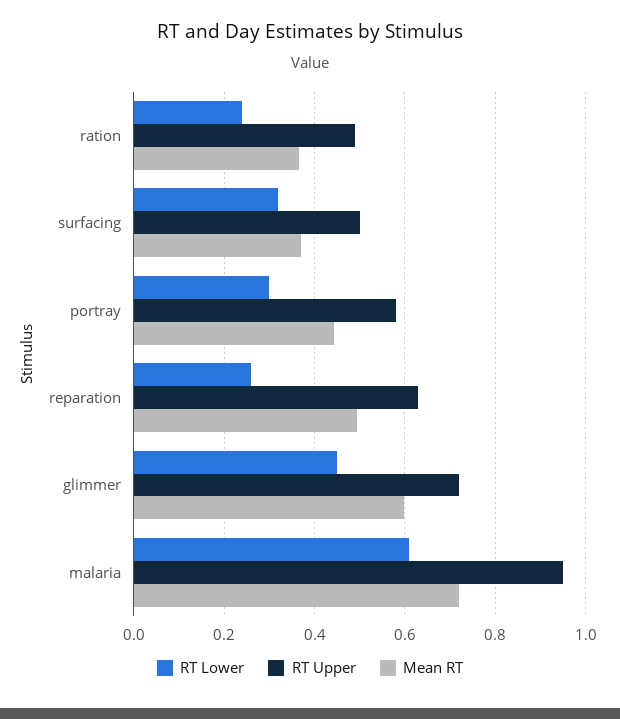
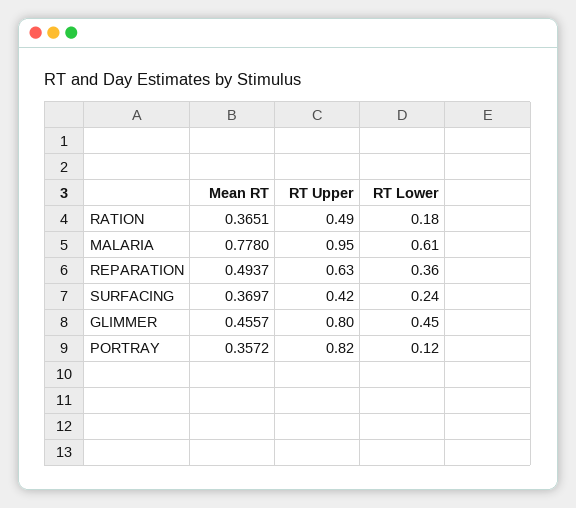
  {
    "RT Lower": {
-     "ration": 0.24,
+     "ration": 0.18,
-     "surfacing": 0.32,
+     "surfacing": 0.24,
-     "portray": 0.3,
+     "portray": 0.12,
-     "reparation": 0.26,
+     "reparation": 0.36,
      "glimmer": 0.45,
      "malaria": 0.61
    },
    "RT Upper": {
      "ration": 0.49,
-     "surfacing": 0.5,
+     "surfacing": 0.42,
-     "portray": 0.58,
+     "portray": 0.82,
      "reparation": 0.63,
-     "glimmer": 0.72,
+     "glimmer": 0.8,
      "malaria": 0.95
    },
    "Mean RT": {
      "ration": 0.3651,
      "surfacing": 0.3697,
-     "portray": 0.44,
+     "portray": 0.3572,
      "reparation": 0.4937,
-     "glimmer": 0.6,
+     "glimmer": 0.4557,
-     "malaria": 0.72
+     "malaria": 0.778
    }
  }

